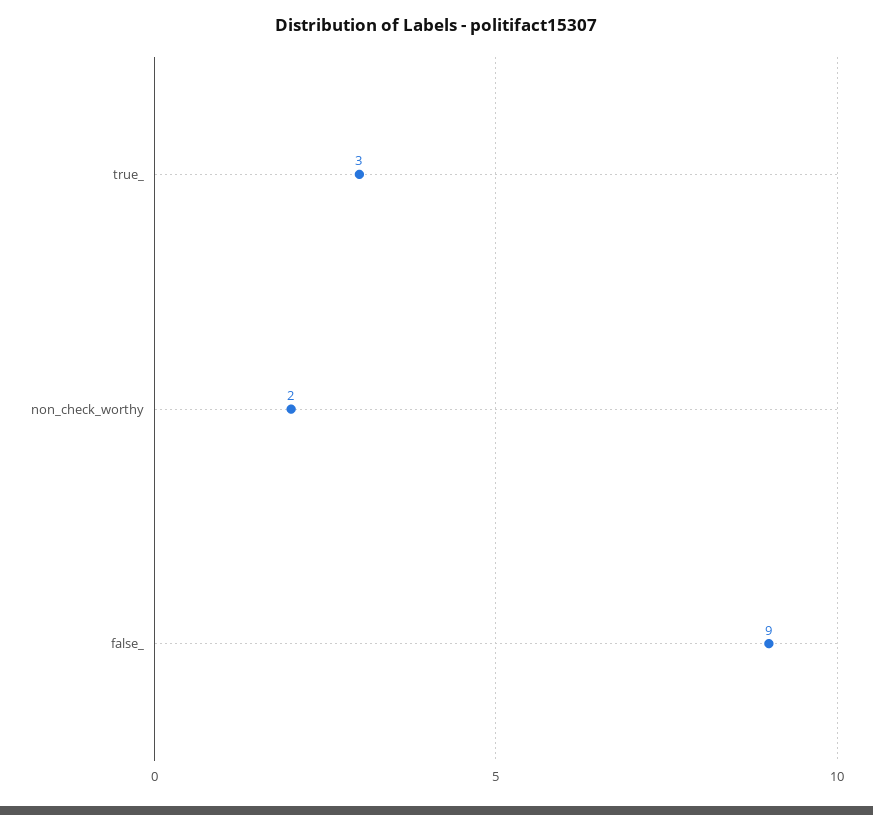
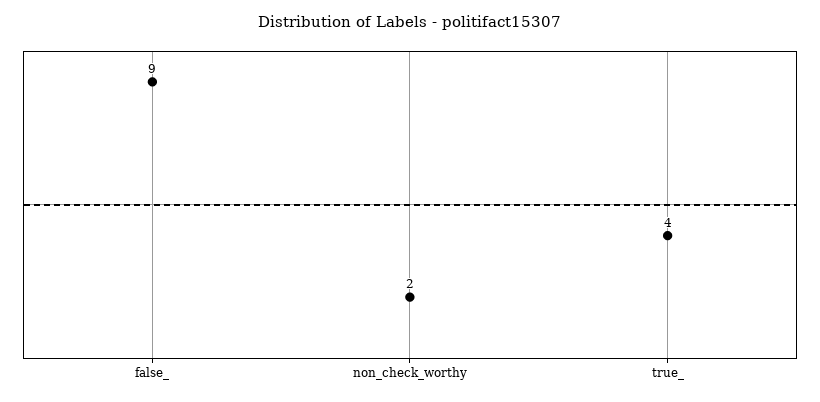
  {
-   "true_": 3,
+   "true_": 4,
    "non_check_worthy": 2,
    "false_": 9
  }

